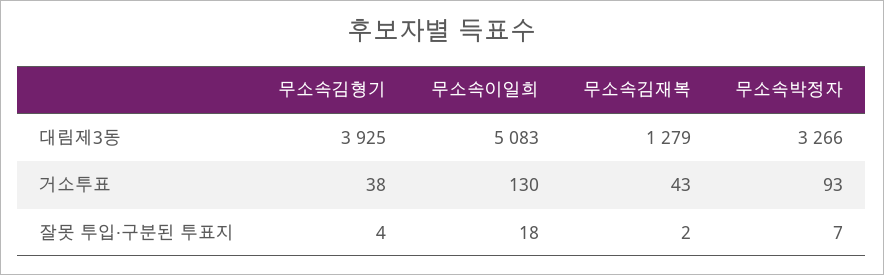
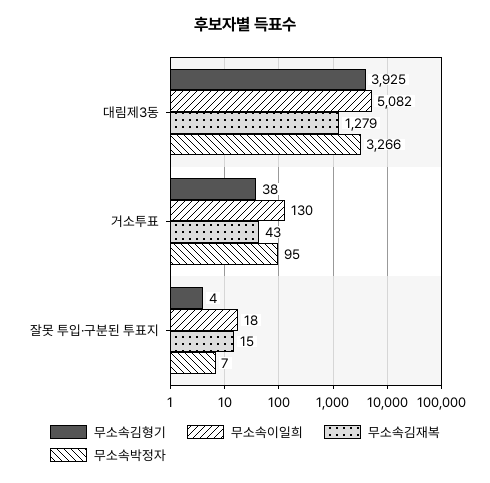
  {
    "무소속김형기": {
      "대림제3동": 3925,
      "거소투표": 38,
      "잘못 투입·구분된 투표지": 4
    },
    "무소속이일희": {
-     "대림제3동": 5083,
+     "대림제3동": 5082,
      "거소투표": 130,
      "잘못 투입·구분된 투표지": 18
    },
    "무소속김재복": {
      "대림제3동": 1279,
      "거소투표": 43,
-     "잘못 투입·구분된 투표지": 2
+     "잘못 투입·구분된 투표지": 15
    },
    "무소속박정자": {
      "대림제3동": 3266,
-     "거소투표": 93,
+     "거소투표": 95,
      "잘못 투입·구분된 투표지": 7
    }
  }

